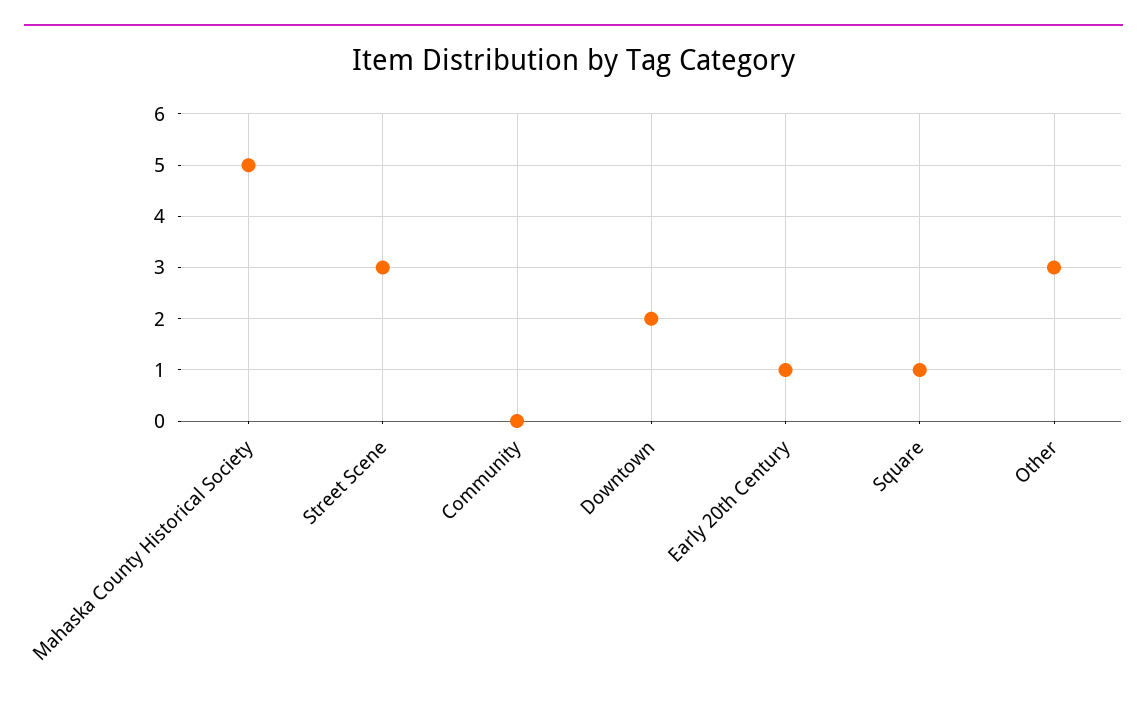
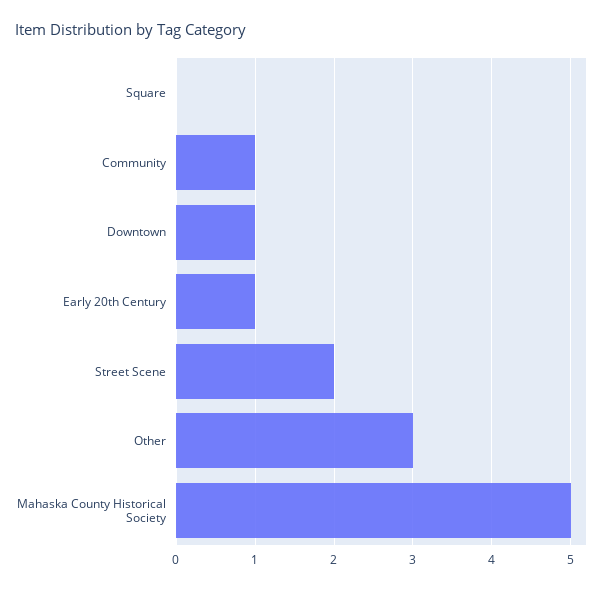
  {
    "Mahaska County Historical Society": 5,
-   "Street Scene": 3,
+   "Street Scene": 2,
-   "Community": 0,
+   "Community": 1,
-   "Downtown": 2,
+   "Downtown": 1,
    "Early 20th Century": 1,
-   "Square": 1,
+   "Square": 0,
    "Other": 3
  }

